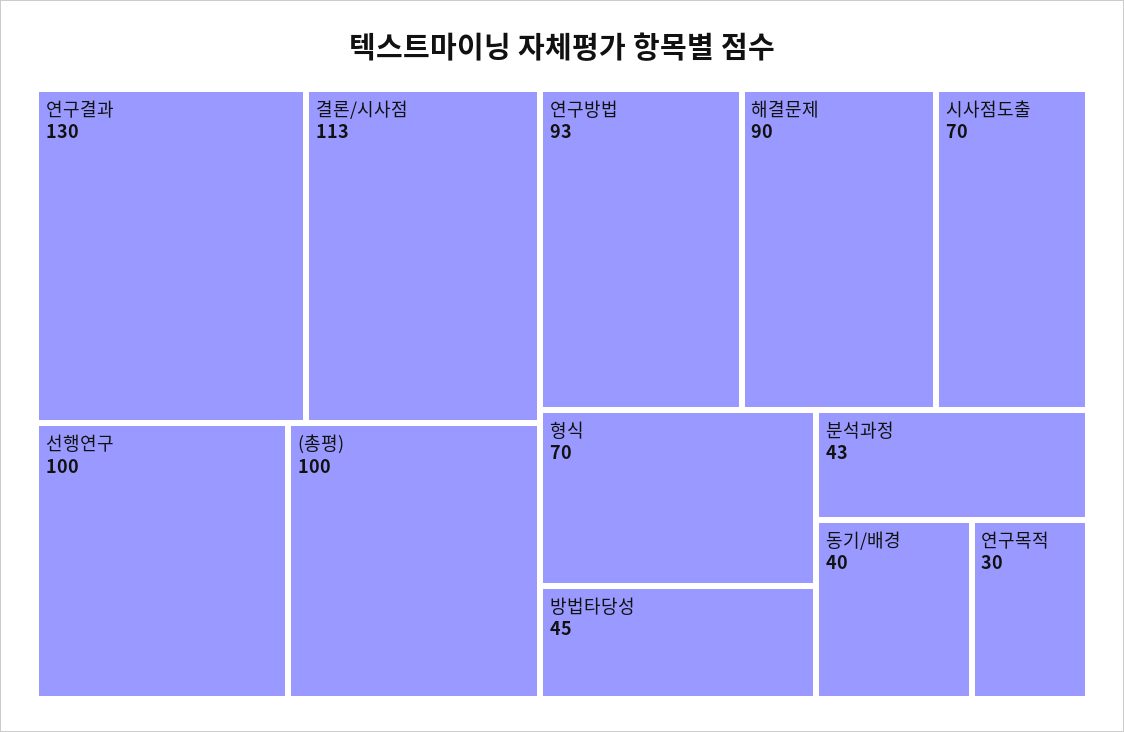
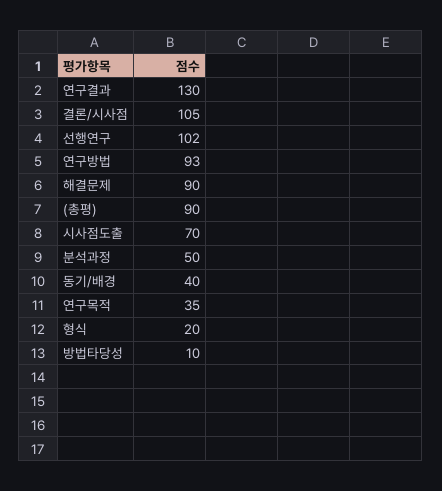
  {
    "연구결과": 130,
-   "결론/시사점": 113,
+   "결론/시사점": 105,
-   "선행연구": 100,
+   "선행연구": 102,
-   "(총평)": 100,
+   "(총평)": 90,
    "연구방법": 93,
    "해결문제": 90,
    "시사점도출": 70,
-   "형식": 70,
+   "형식": 20,
-   "방법타당성": 45,
+   "방법타당성": 10,
-   "분석과정": 43,
+   "분석과정": 50,
    "동기/배경": 40,
-   "연구목적": 30
+   "연구목적": 35
  }

